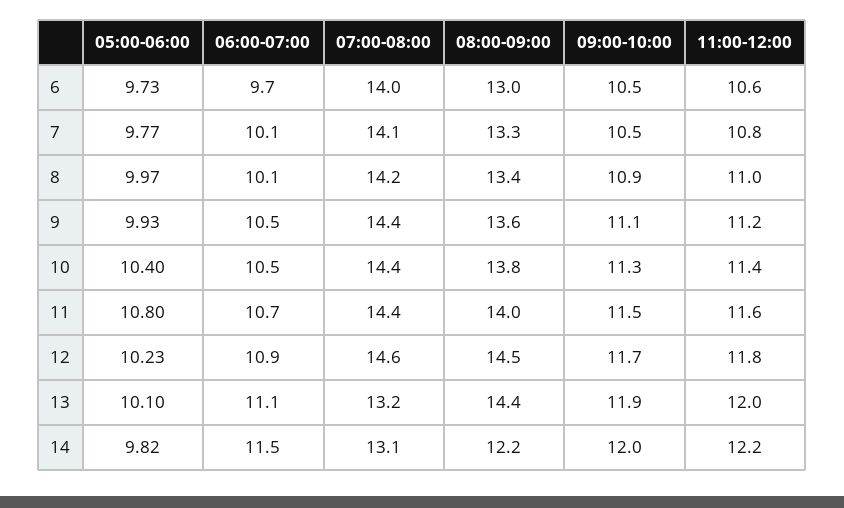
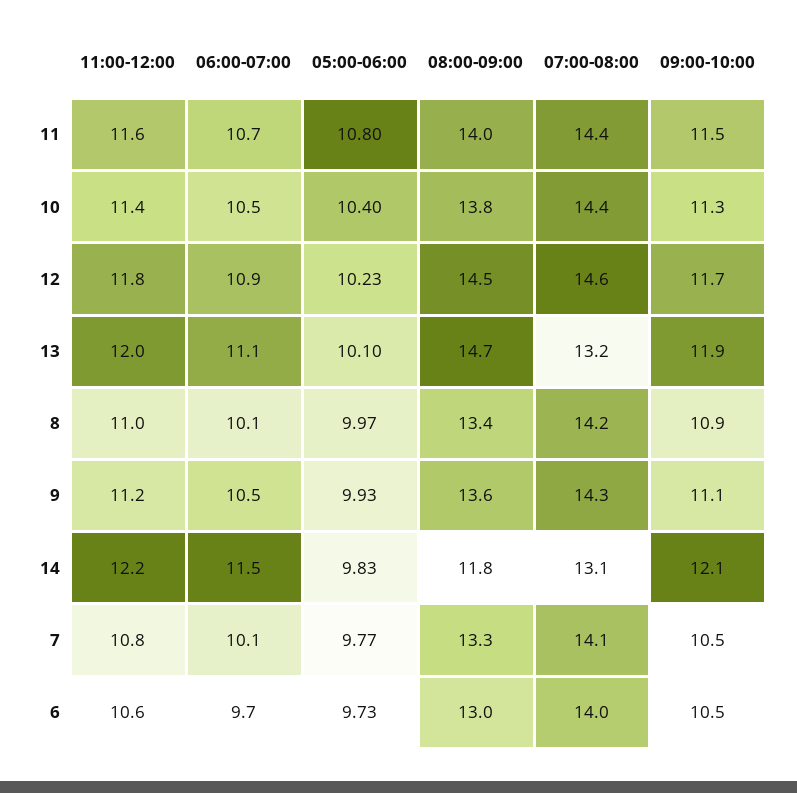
  {
    "05:00-06:00": {
      "6": 9.73,
      "7": 9.77,
      "8": 9.97,
      "9": 9.93,
      "10": 10.4,
      "11": 10.8,
      "12": 10.23,
      "13": 10.1,
-     "14": 9.82
+     "14": 9.83
    },
    "06:00-07:00": {
      "6": 9.7,
      "7": 10.1,
      "8": 10.1,
      "9": 10.5,
      "10": 10.5,
      "11": 10.7,
      "12": 10.9,
      "13": 11.1,
      "14": 11.5
    },
    "07:00-08:00": {
      "6": 14,
      "7": 14.1,
      "8": 14.2,
-     "9": 14.4,
+     "9": 14.3,
      "10": 14.4,
      "11": 14.4,
      "12": 14.6,
      "13": 13.2,
      "14": 13.1
    },
    "08:00-09:00": {
      "6": 13,
      "7": 13.3,
      "8": 13.4,
      "9": 13.6,
      "10": 13.8,
      "11": 14,
      "12": 14.5,
-     "13": 14.4,
+     "13": 14.7,
-     "14": 12.2
+     "14": 11.8
    },
    "09:00-10:00": {
      "6": 10.5,
      "7": 10.5,
      "8": 10.9,
      "9": 11.1,
      "10": 11.3,
      "11": 11.5,
      "12": 11.7,
      "13": 11.9,
-     "14": 12
+     "14": 12.1
    },
    "11:00-12:00": {
      "6": 10.6,
      "7": 10.8,
      "8": 11,
      "9": 11.2,
      "10": 11.4,
      "11": 11.6,
      "12": 11.8,
      "13": 12,
      "14": 12.2
    }
  }

